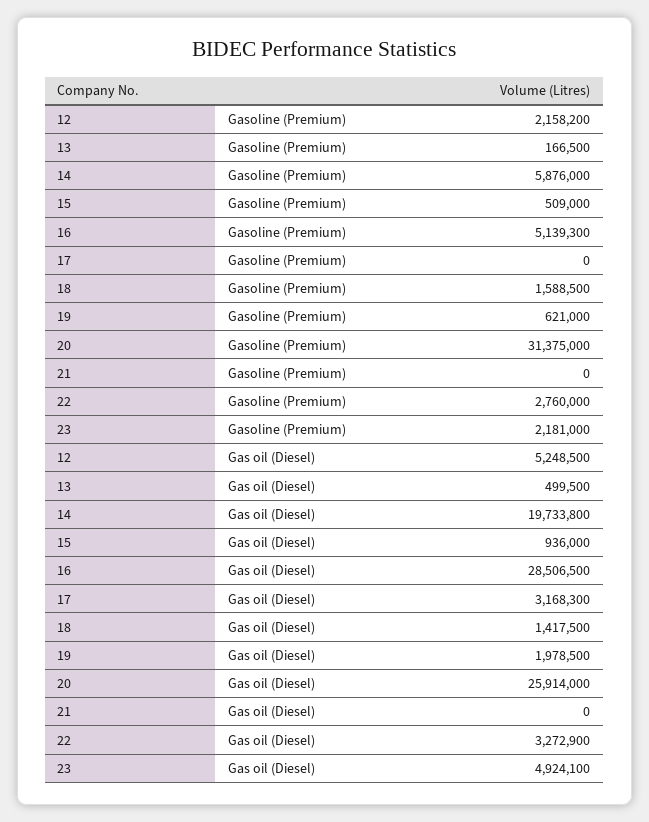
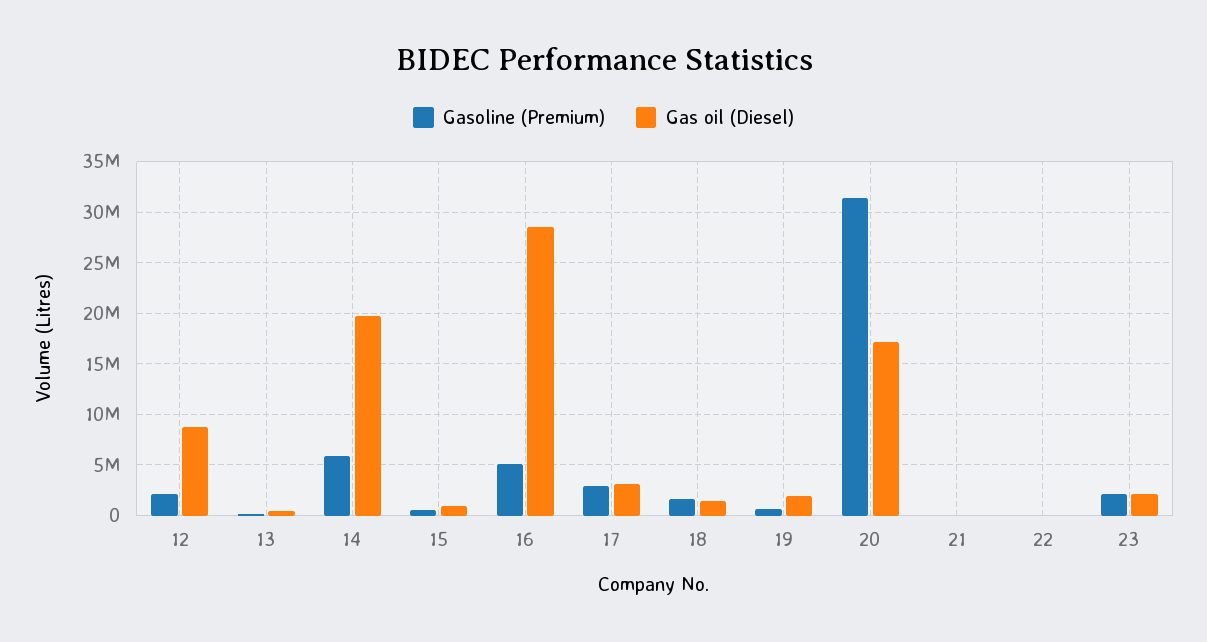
  {
    "Gasoline (Premium)": {
      "12": 2158200,
      "13": 166500,
      "14": 5876000,
      "15": 509000,
      "16": 5139300,
-     "17": 0,
+     "17": 3000000,
      "18": 1588500,
      "19": 621000,
      "20": 31375000,
      "21": 0,
-     "22": 2760000,
+     "22": 0,
      "23": 2181000
    },
    "Gas oil (Diesel)": {
-     "12": 5248500,
+     "12": 9000000,
      "13": 499500,
      "14": 19733800,
      "15": 936000,
      "16": 28506500,
      "17": 3168300,
      "18": 1417500,
      "19": 1978500,
-     "20": 25914000,
+     "20": 17000000,
      "21": 0,
-     "22": 3272900,
+     "22": 0,
-     "23": 4924100
+     "23": 2000000
    }
  }

